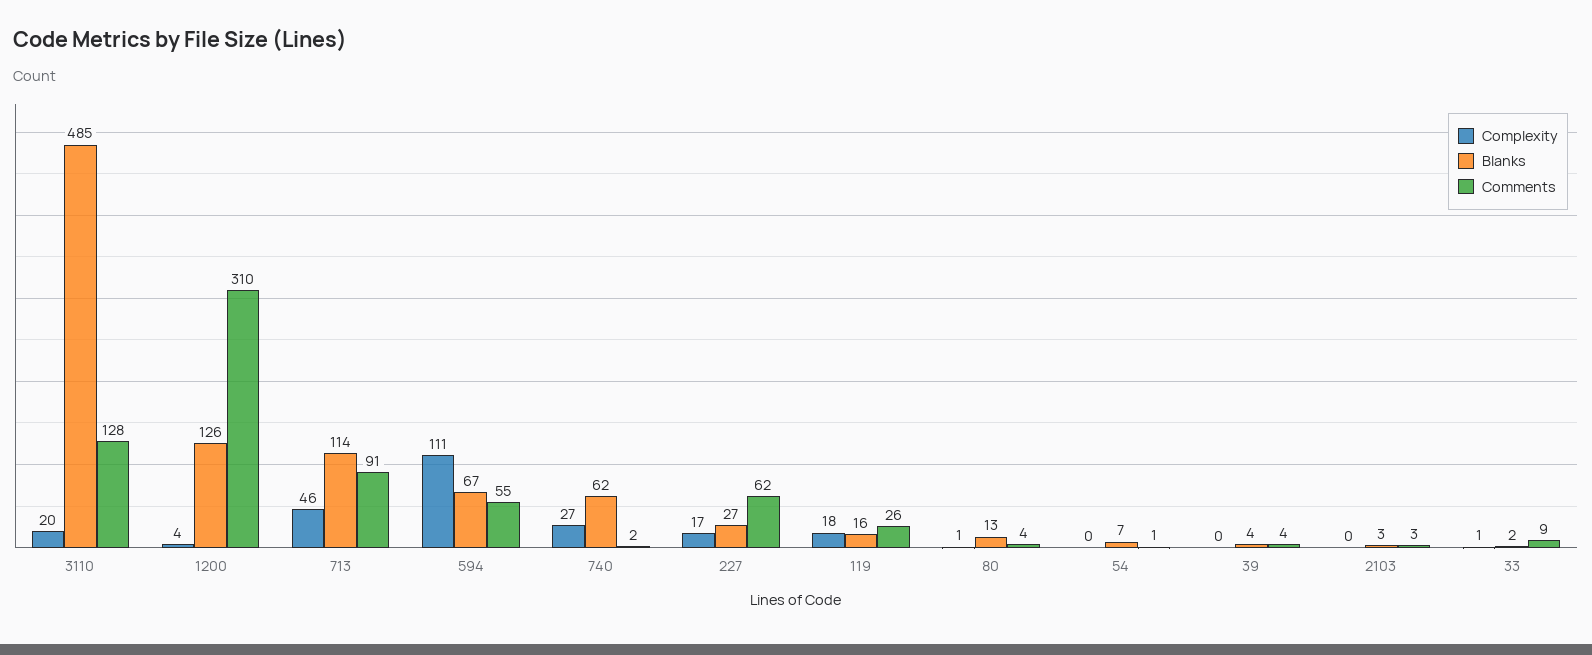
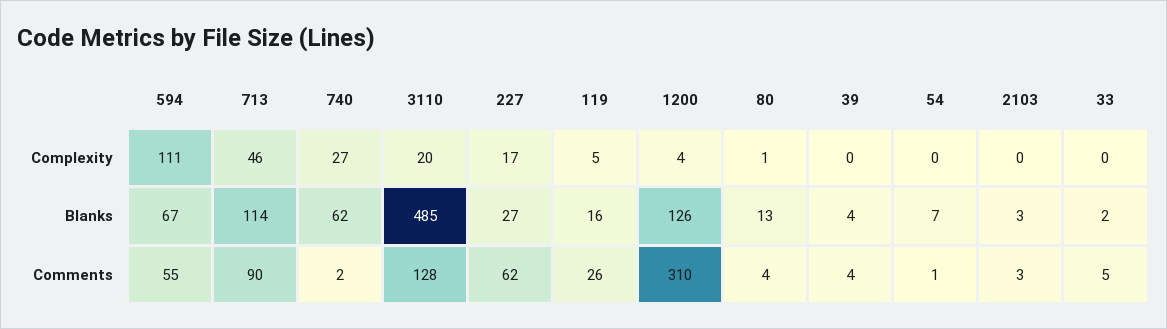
  {
    "Complexity": {
      "3110": 20,
      "1200": 4,
      "713": 46,
      "594": 111,
      "740": 27,
      "227": 17,
-     "119": 18,
+     "119": 5,
      "80": 1,
      "54": 0,
      "39": 0,
      "2103": 0,
-     "33": 1
+     "33": 0
    },
    "Blanks": {
      "3110": 485,
      "1200": 126,
      "713": 114,
      "594": 67,
      "740": 62,
      "227": 27,
      "119": 16,
      "80": 13,
      "54": 7,
      "39": 4,
      "2103": 3,
      "33": 2
    },
    "Comments": {
      "3110": 128,
      "1200": 310,
-     "713": 91,
+     "713": 90,
      "594": 55,
      "740": 2,
      "227": 62,
      "119": 26,
      "80": 4,
      "54": 1,
      "39": 4,
      "2103": 3,
-     "33": 9
+     "33": 5
    }
  }

